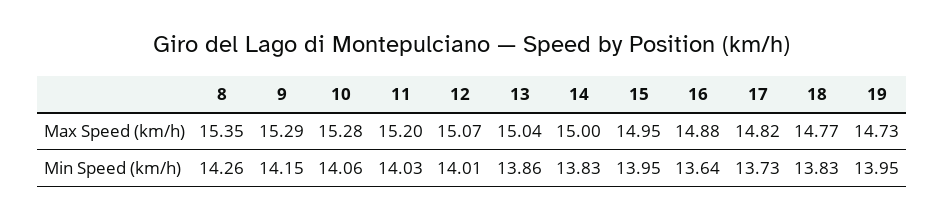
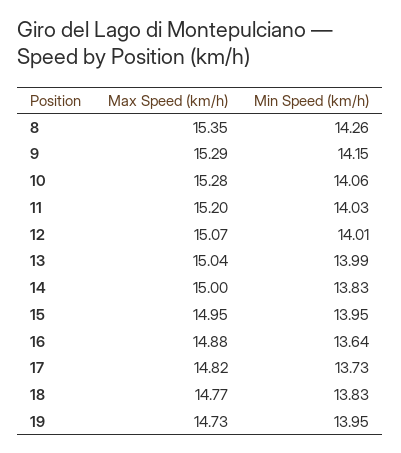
  {
    "8": {
      "Max Speed (km/h)": 15.35,
      "Min Speed (km/h)": 14.26
    },
    "9": {
      "Max Speed (km/h)": 15.29,
      "Min Speed (km/h)": 14.15
    },
    "10": {
      "Max Speed (km/h)": 15.28,
      "Min Speed (km/h)": 14.06
    },
    "11": {
      "Max Speed (km/h)": 15.2,
      "Min Speed (km/h)": 14.03
    },
    "12": {
      "Max Speed (km/h)": 15.07,
      "Min Speed (km/h)": 14.01
    },
    "13": {
      "Max Speed (km/h)": 15.04,
-     "Min Speed (km/h)": 13.86
+     "Min Speed (km/h)": 13.99
    },
    "14": {
      "Max Speed (km/h)": 15,
      "Min Speed (km/h)": 13.83
    },
    "15": {
      "Max Speed (km/h)": 14.95,
      "Min Speed (km/h)": 13.95
    },
    "16": {
      "Max Speed (km/h)": 14.88,
      "Min Speed (km/h)": 13.64
    },
    "17": {
      "Max Speed (km/h)": 14.82,
      "Min Speed (km/h)": 13.73
    },
    "18": {
      "Max Speed (km/h)": 14.77,
      "Min Speed (km/h)": 13.83
    },
    "19": {
      "Max Speed (km/h)": 14.73,
      "Min Speed (km/h)": 13.95
    }
  }

